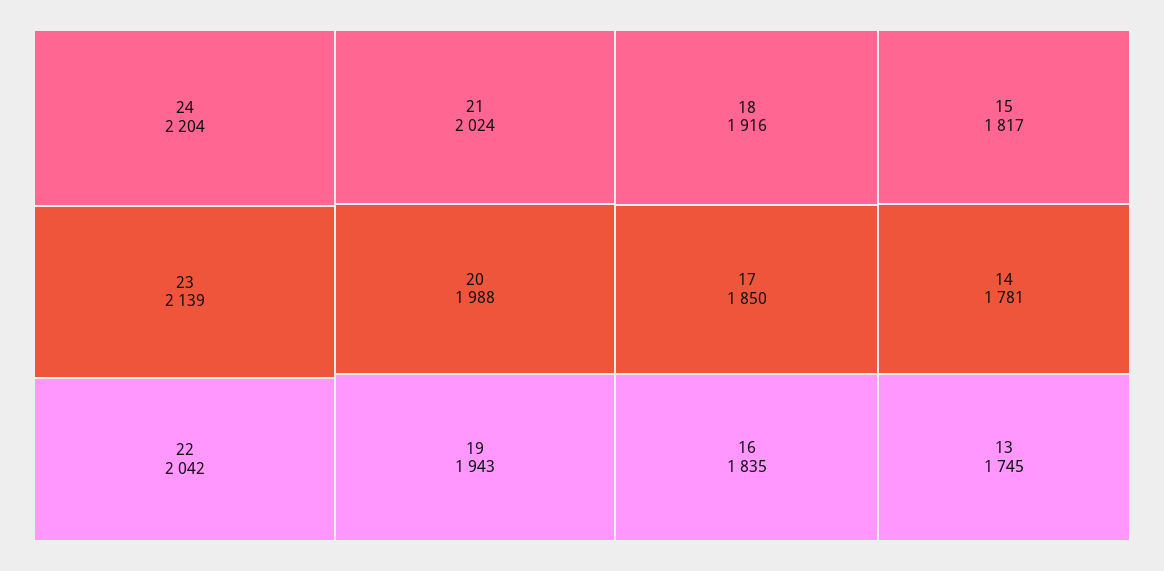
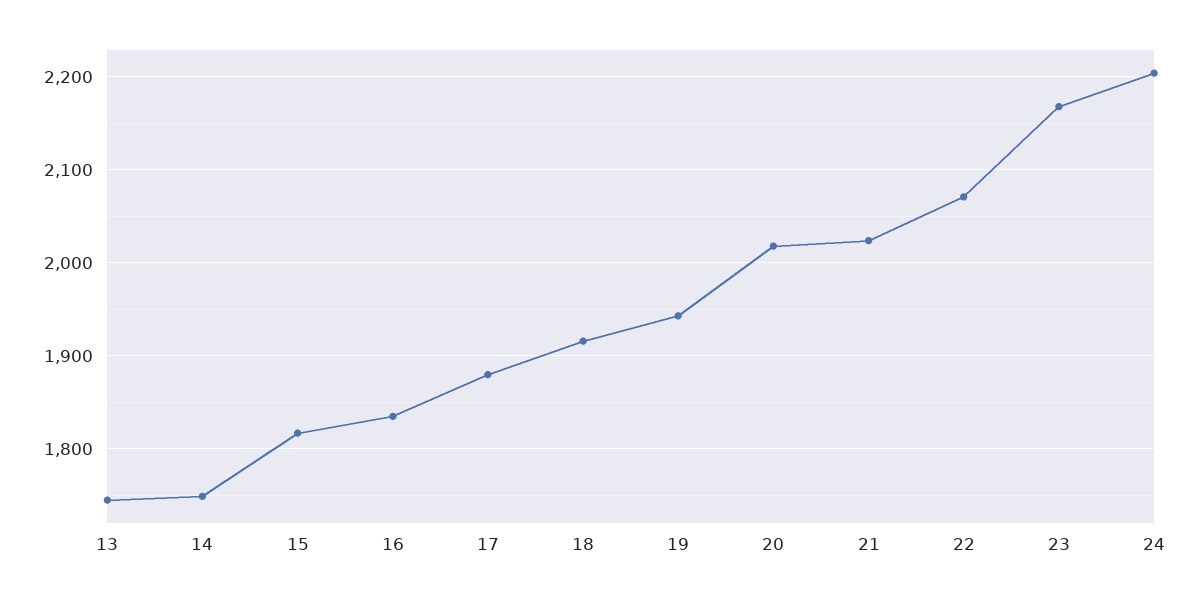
  {
    "24": 2204,
-   "23": 2139,
+   "23": 2170,
-   "22": 2042,
+   "22": 2070,
    "21": 2024,
-   "20": 1988,
+   "20": 2020,
    "19": 1943,
    "18": 1916,
-   "17": 1850,
+   "17": 1880,
    "16": 1835,
    "15": 1817,
-   "14": 1781,
+   "14": 1750,
    "13": 1745
  }

